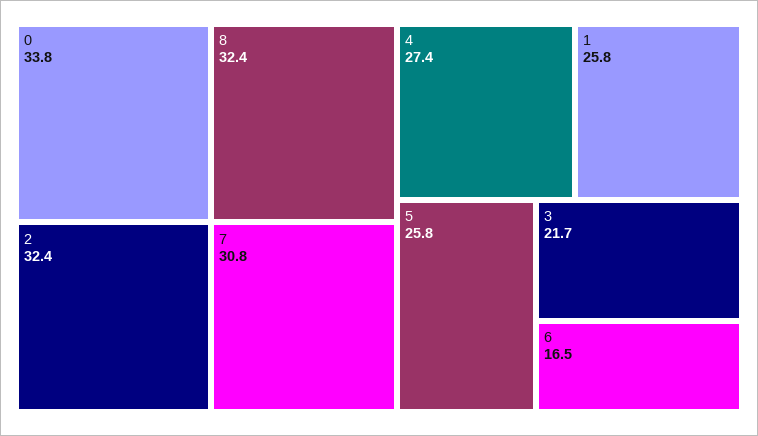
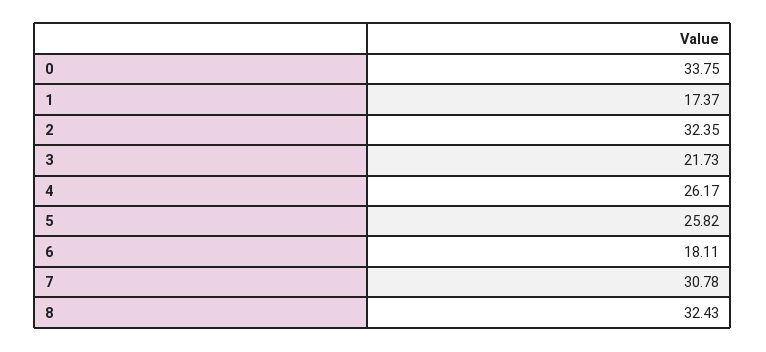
  {
    "0": 33.75,
    "8": 32.43,
    "2": 32.35,
    "7": 30.78,
-   "4": 27.4,
+   "4": 26.17,
-   "1": 25.8,
+   "1": 17.37,
    "5": 25.82,
    "3": 21.73,
-   "6": 16.5
+   "6": 18.11
  }

